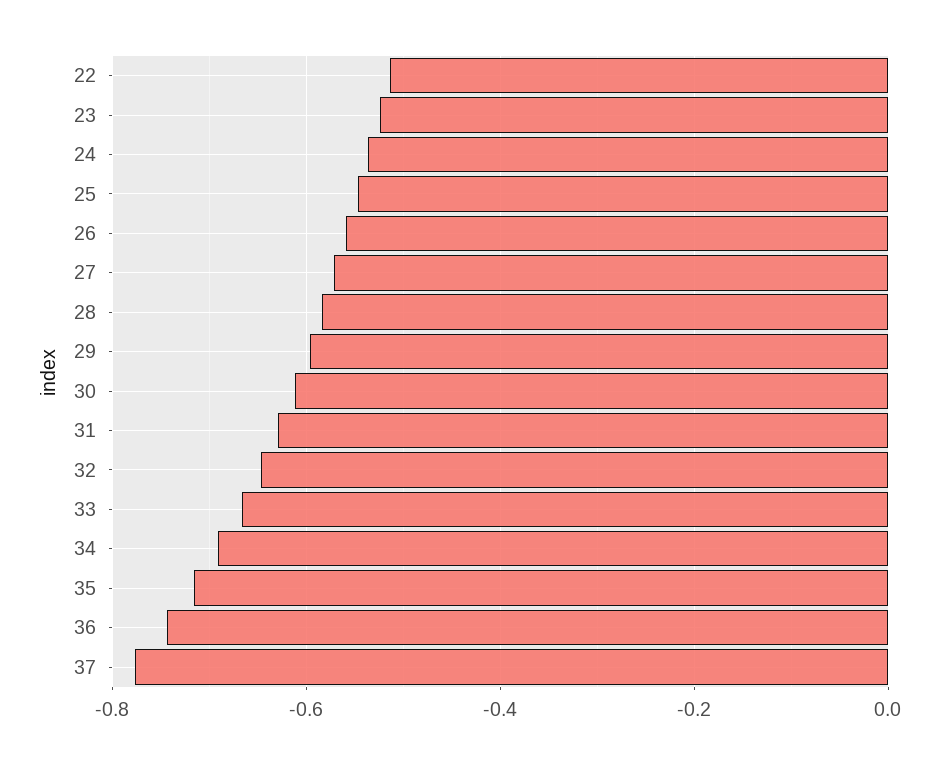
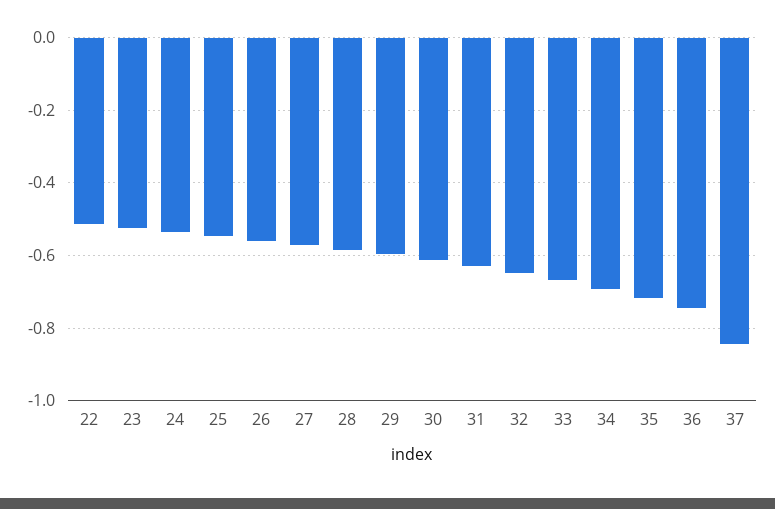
  {
    "22": -0.52,
    "23": -0.52,
    "24": -0.54,
    "25": -0.54,
    "26": -0.56,
    "27": -0.58,
    "28": -0.58,
    "29": -0.6,
    "30": -0.62,
    "31": -0.62,
    "32": -0.64,
    "33": -0.66,
    "34": -0.7,
    "35": -0.72,
    "36": -0.74,
-   "37": -0.78
+   "37": -0.84
  }

